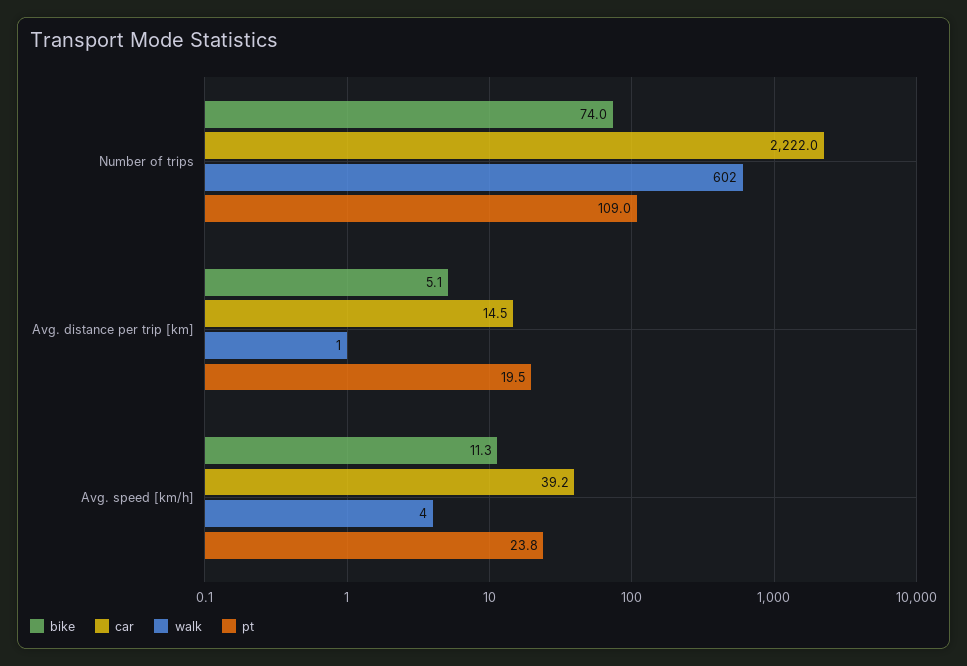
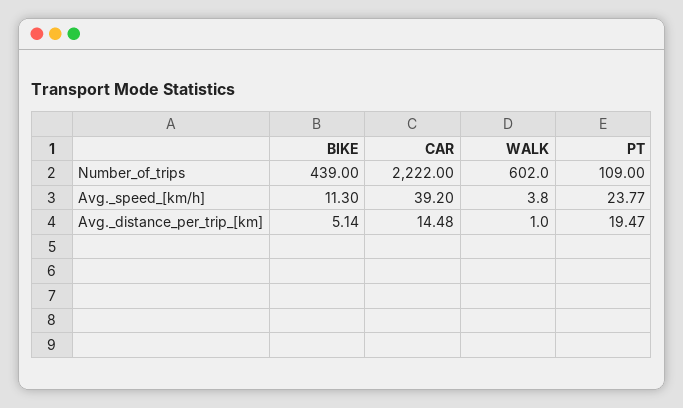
  {
    "bike": {
-     "Number of trips": 74,
+     "Number of trips": 439,
      "Avg. distance per trip [km]": 5.14,
      "Avg. speed [km/h]": 11.3
    },
    "car": {
      "Number of trips": 2222,
      "Avg. distance per trip [km]": 14.48,
      "Avg. speed [km/h]": 39.2
    },
    "walk": {
      "Number of trips": 602,
      "Avg. distance per trip [km]": 1,
      "Avg. speed [km/h]": 3.8
    },
    "pt": {
      "Number of trips": 109,
      "Avg. distance per trip [km]": 19.47,
      "Avg. speed [km/h]": 23.77
    }
  }

